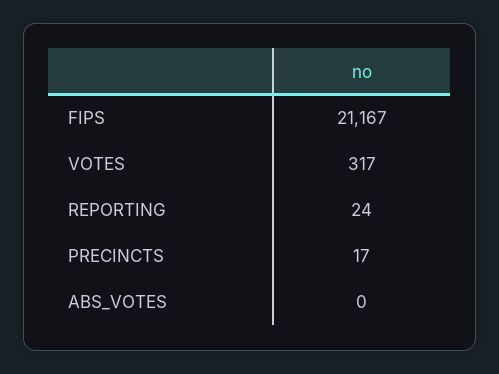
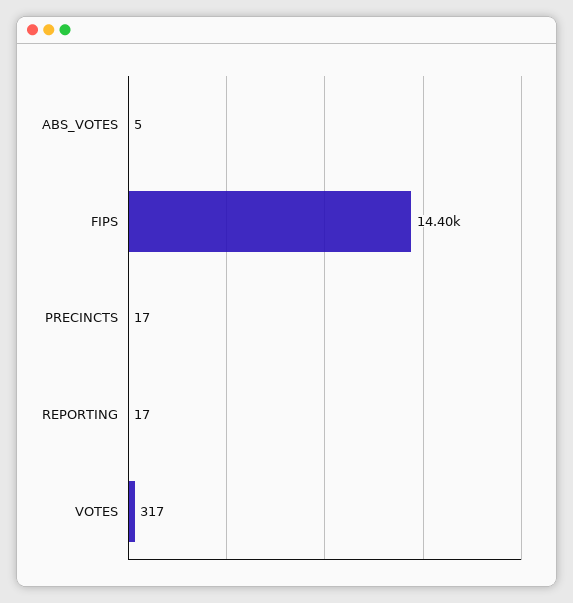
  {
-   "FIPS": 21167,
+   "FIPS": 14400,
    "VOTES": 317,
-   "REPORTING": 24,
+   "REPORTING": 17,
    "PRECINCTS": 17,
-   "ABS_VOTES": 0
+   "ABS_VOTES": 5
  }

